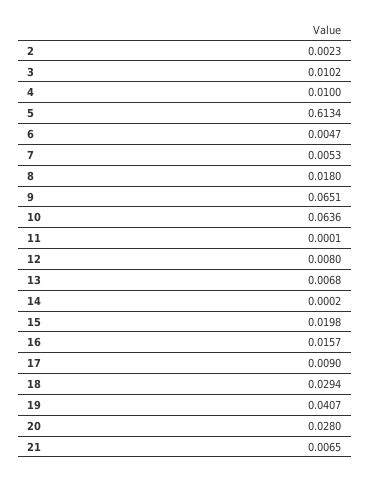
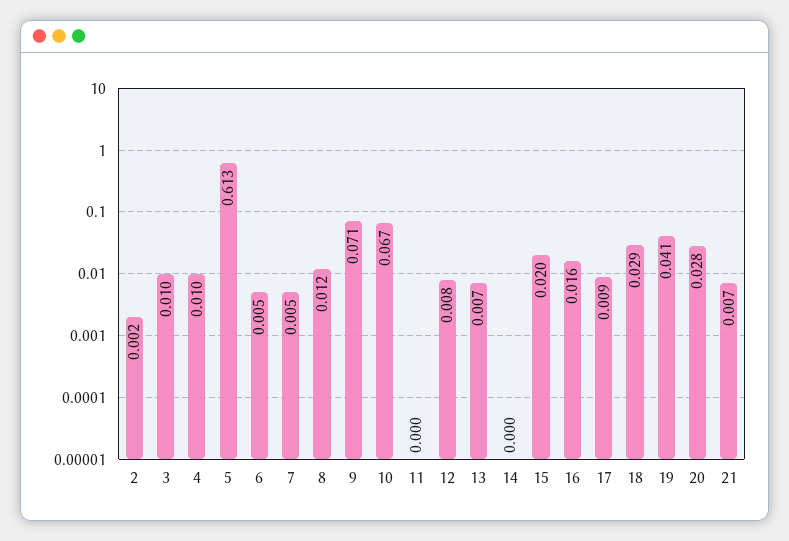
  {
    "2": 0.0023,
    "3": 0.0102,
    "4": 0.01,
    "5": 0.6134,
    "6": 0.0047,
    "7": 0.0053,
-   "8": 0.018,
+   "8": 0.012,
-   "9": 0.0651,
+   "9": 0.071,
-   "10": 0.0636,
+   "10": 0.067,
    "11": 0.0001,
    "12": 0.008,
    "13": 0.0068,
    "14": 0.0002,
    "15": 0.0198,
    "16": 0.0157,
    "17": 0.009,
    "18": 0.0294,
    "19": 0.0407,
    "20": 0.028,
    "21": 0.0065
  }

